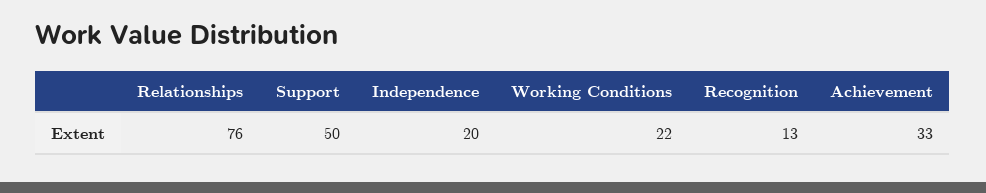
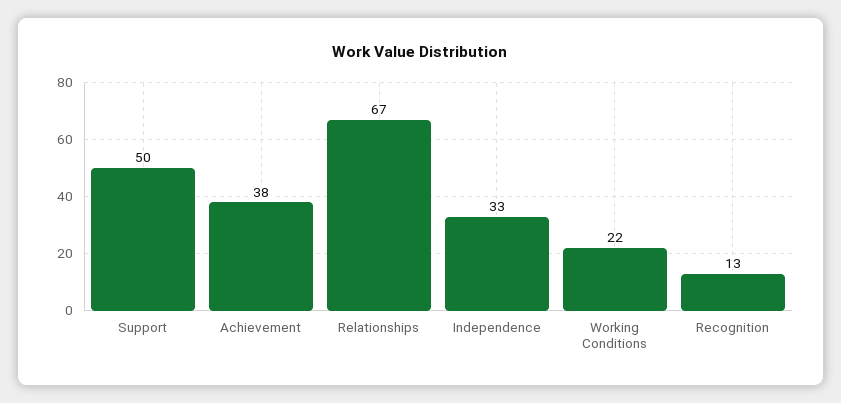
  {
-   "Relationships": 76,
+   "Relationships": 67,
    "Support": 50,
-   "Independence": 20,
+   "Independence": 33,
    "Working Conditions": 22,
    "Recognition": 13,
-   "Achievement": 33
+   "Achievement": 38
  }

